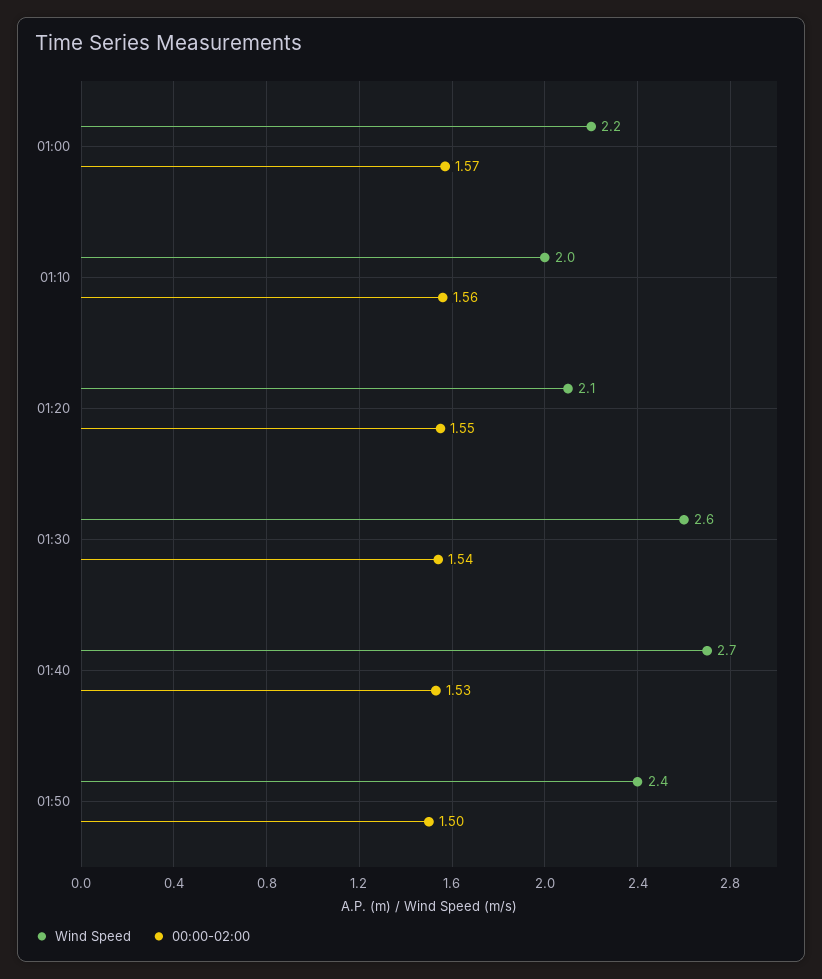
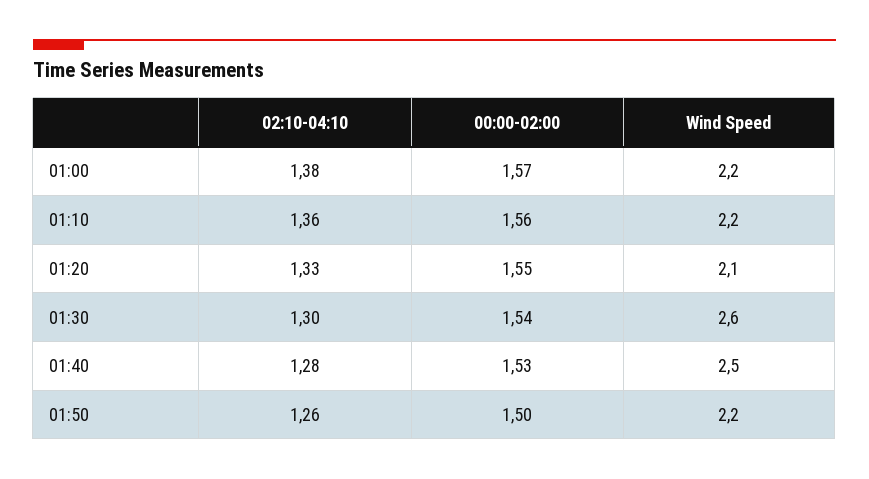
  {
    "Wind Speed": {
      "01:00": 2.2,
-     "01:10": 2,
+     "01:10": 2.2,
      "01:20": 2.1,
      "01:30": 2.6,
-     "01:40": 2.7,
+     "01:40": 2.5,
-     "01:50": 2.4
+     "01:50": 2.2
    },
    "00:00-02:00": {
      "01:00": 1.57,
      "01:10": 1.56,
      "01:20": 1.55,
      "01:30": 1.54,
      "01:40": 1.53,
      "01:50": 1.5
-   }
+   },
+   "02:10-04:10": {
+     "01:00": 1.38,
+     "01:10": 1.36,
+     "01:20": 1.33,
+     "01:30": 1.3,
+     "01:40": 1.28,
+     "01:50": 1.26
+   }
  }

